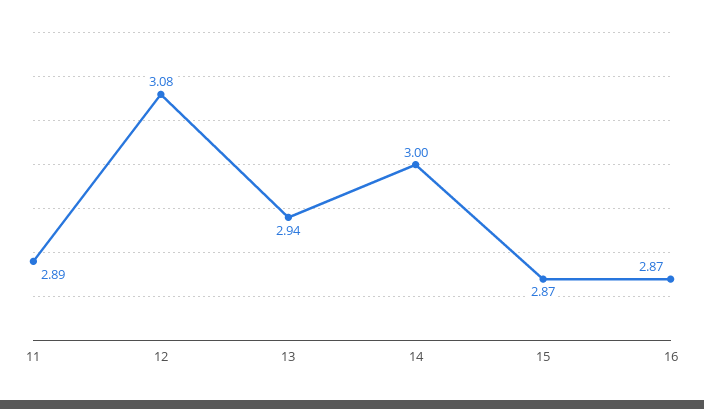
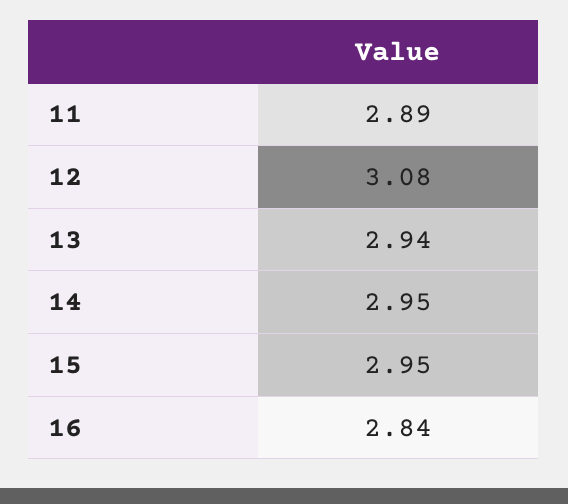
  {
    "11": 2.89,
    "12": 3.08,
    "13": 2.94,
-   "14": 3,
+   "14": 2.95,
-   "15": 2.87,
+   "15": 2.95,
-   "16": 2.87
+   "16": 2.84
  }

